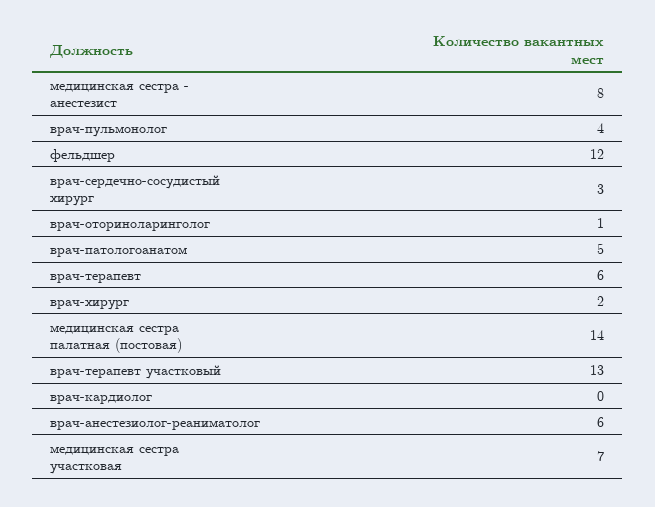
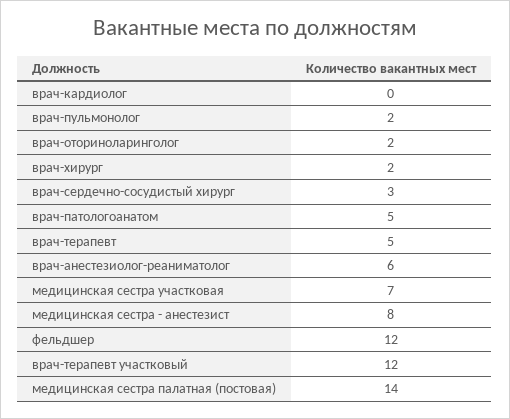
  {
    "медицинская сестра - анестезист": 8,
-   "врач-пульмонолог": 4,
+   "врач-пульмонолог": 2,
    "фельдшер": 12,
    "врач-сердечно-сосудистый хирург": 3,
-   "врач-оториноларинголог": 1,
+   "врач-оториноларинголог": 2,
    "врач-патологоанатом": 5,
-   "врач-терапевт": 6,
+   "врач-терапевт": 5,
    "врач-хирург": 2,
    "медицинская сестра палатная (постовая)": 14,
-   "врач-терапевт участковый": 13,
+   "врач-терапевт участковый": 12,
    "врач-кардиолог": 0,
    "врач-анестезиолог-реаниматолог": 6,
    "медицинская сестра участковая": 7
  }

